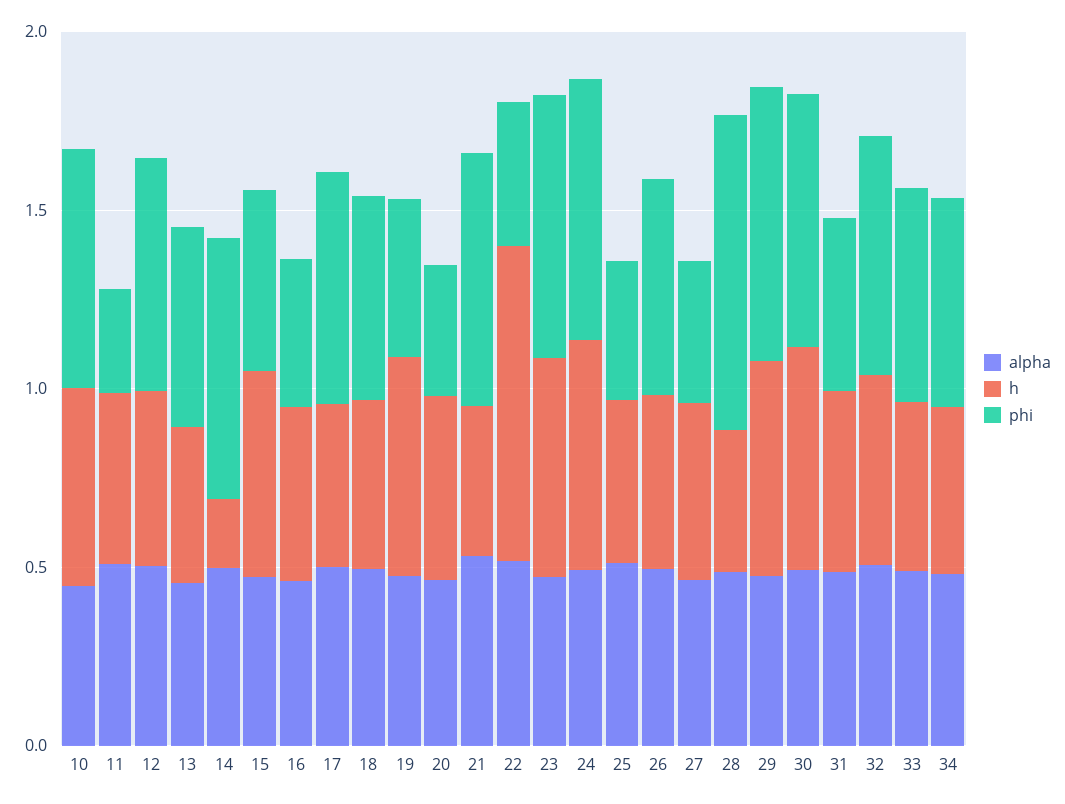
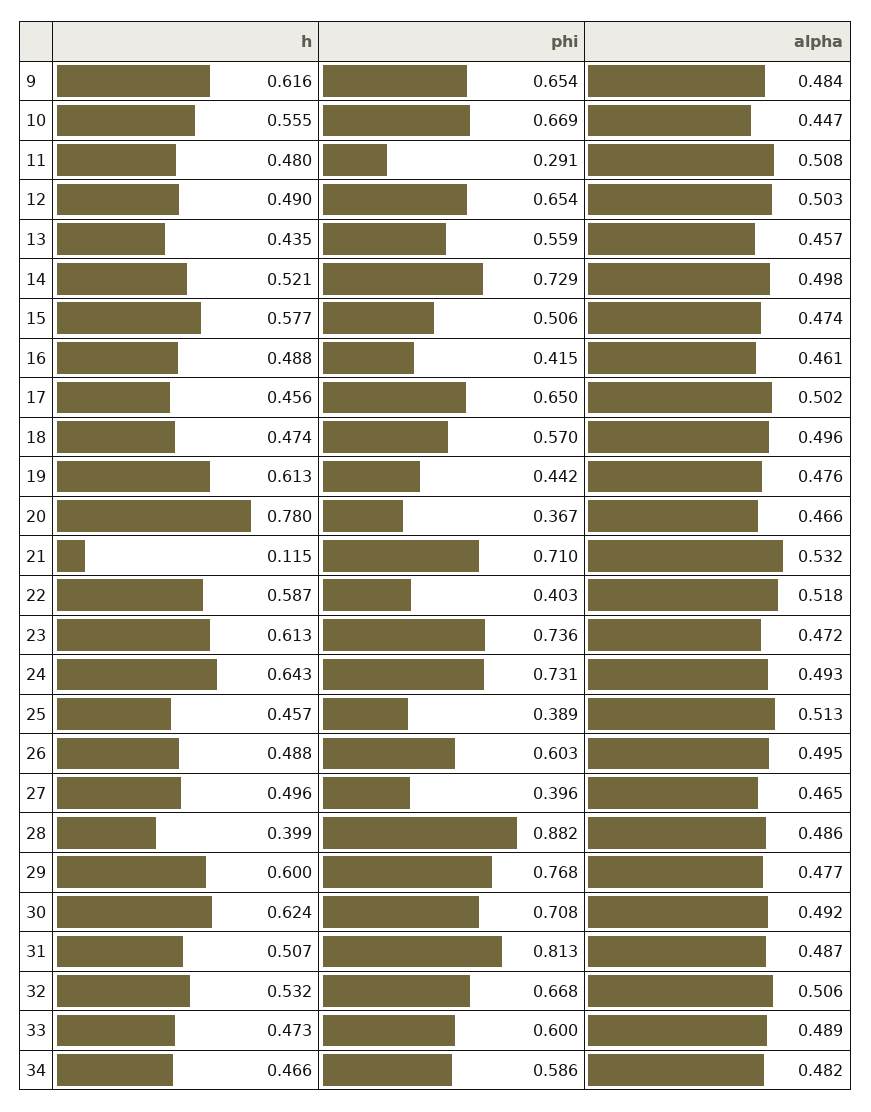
  {
    "alpha": {
      "10": 0.447,
      "11": 0.508,
      "12": 0.503,
      "13": 0.457,
      "14": 0.498,
      "15": 0.474,
      "16": 0.461,
      "17": 0.502,
      "18": 0.496,
      "19": 0.476,
      "20": 0.466,
      "21": 0.532,
      "22": 0.518,
      "23": 0.472,
      "24": 0.493,
      "25": 0.513,
      "26": 0.495,
      "27": 0.465,
      "28": 0.486,
      "29": 0.477,
      "30": 0.492,
      "31": 0.487,
      "32": 0.506,
      "33": 0.489,
-     "34": 0.482
+     "34": 0.482,
+     "9": 0.484
    },
    "h": {
      "10": 0.555,
      "11": 0.48,
      "12": 0.49,
      "13": 0.435,
-     "14": 0.2,
+     "14": 0.521,
      "15": 0.577,
      "16": 0.488,
      "17": 0.456,
      "18": 0.474,
      "19": 0.613,
-     "20": 0.5,
+     "20": 0.78,
-     "21": 0.4,
+     "21": 0.115,
-     "22": 0.9,
+     "22": 0.587,
      "23": 0.613,
      "24": 0.643,
      "25": 0.457,
      "26": 0.488,
      "27": 0.496,
      "28": 0.399,
      "29": 0.6,
      "30": 0.624,
      "31": 0.507,
      "32": 0.532,
      "33": 0.473,
-     "34": 0.466
+     "34": 0.466,
+     "9": 0.616
    },
    "phi": {
      "10": 0.669,
      "11": 0.291,
      "12": 0.654,
      "13": 0.559,
      "14": 0.729,
      "15": 0.506,
      "16": 0.415,
      "17": 0.65,
      "18": 0.57,
      "19": 0.442,
      "20": 0.367,
      "21": 0.71,
      "22": 0.403,
      "23": 0.736,
      "24": 0.731,
      "25": 0.389,
      "26": 0.603,
      "27": 0.396,
      "28": 0.882,
      "29": 0.768,
      "30": 0.708,
-     "31": 0.5,
+     "31": 0.813,
      "32": 0.668,
      "33": 0.6,
-     "34": 0.586
+     "34": 0.586,
+     "9": 0.654
    }
  }

